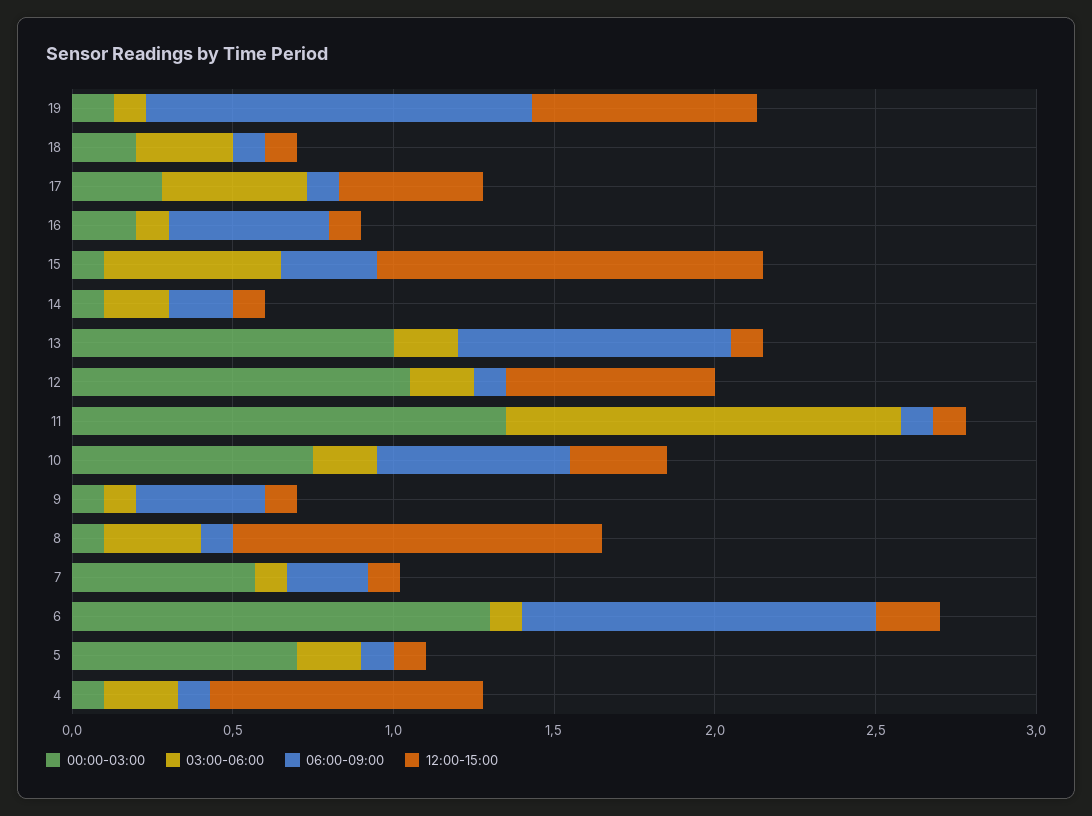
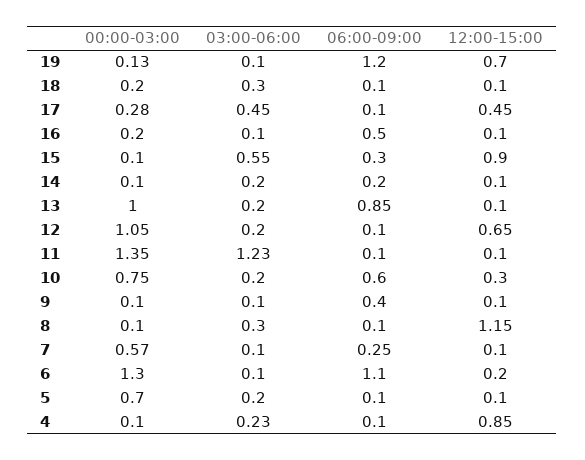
  {
    "00:00-03:00": {
      "19": 0.13,
      "18": 0.2,
      "17": 0.28,
      "16": 0.2,
      "15": 0.1,
      "14": 0.1,
      "13": 1,
      "12": 1.05,
      "11": 1.35,
      "10": 0.75,
      "9": 0.1,
      "8": 0.1,
      "7": 0.57,
      "6": 1.3,
      "5": 0.7,
      "4": 0.1
    },
    "03:00-06:00": {
      "19": 0.1,
      "18": 0.3,
      "17": 0.45,
      "16": 0.1,
      "15": 0.55,
      "14": 0.2,
      "13": 0.2,
      "12": 0.2,
      "11": 1.23,
      "10": 0.2,
      "9": 0.1,
      "8": 0.3,
      "7": 0.1,
      "6": 0.1,
      "5": 0.2,
      "4": 0.23
    },
    "06:00-09:00": {
      "19": 1.2,
      "18": 0.1,
      "17": 0.1,
      "16": 0.5,
      "15": 0.3,
      "14": 0.2,
      "13": 0.85,
      "12": 0.1,
      "11": 0.1,
      "10": 0.6,
      "9": 0.4,
      "8": 0.1,
      "7": 0.25,
      "6": 1.1,
      "5": 0.1,
      "4": 0.1
    },
    "12:00-15:00": {
      "19": 0.7,
      "18": 0.1,
      "17": 0.45,
      "16": 0.1,
-     "15": 1.2,
+     "15": 0.9,
      "14": 0.1,
      "13": 0.1,
      "12": 0.65,
      "11": 0.1,
      "10": 0.3,
      "9": 0.1,
      "8": 1.15,
      "7": 0.1,
      "6": 0.2,
      "5": 0.1,
      "4": 0.85
    }
  }

